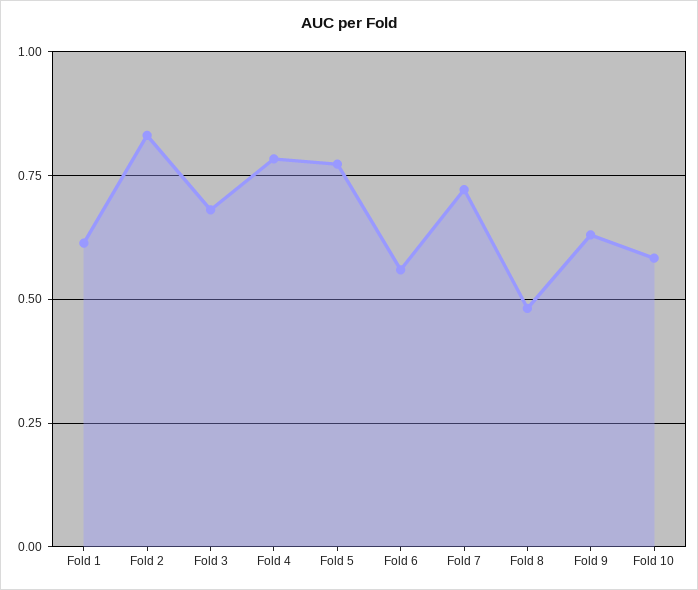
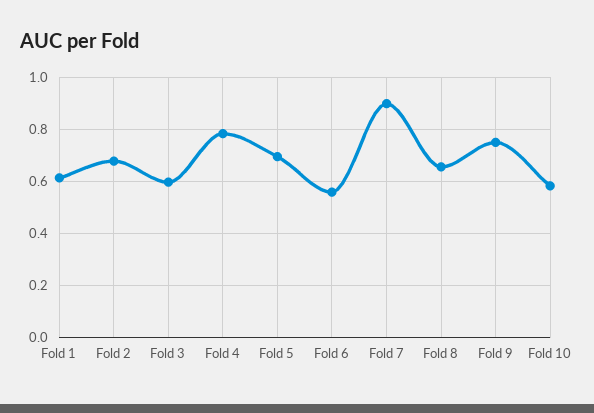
  {
    "Fold 1": 0.625,
-   "Fold 2": 0.825,
+   "Fold 2": 0.675,
-   "Fold 3": 0.675,
+   "Fold 3": 0.6,
    "Fold 4": 0.775,
-   "Fold 5": 0.775,
+   "Fold 5": 0.7,
    "Fold 6": 0.55,
-   "Fold 7": 0.725,
+   "Fold 7": 0.9,
-   "Fold 8": 0.475,
+   "Fold 8": 0.65,
-   "Fold 9": 0.625,
+   "Fold 9": 0.75,
    "Fold 10": 0.575
  }

